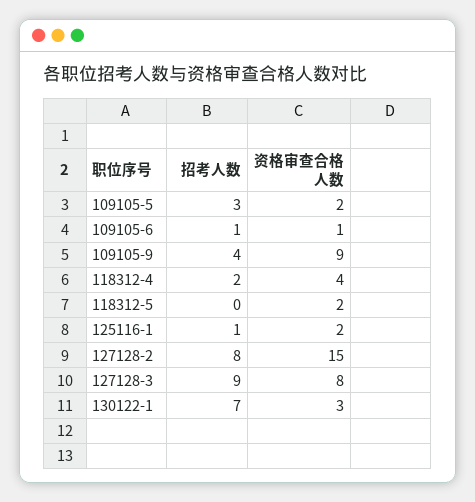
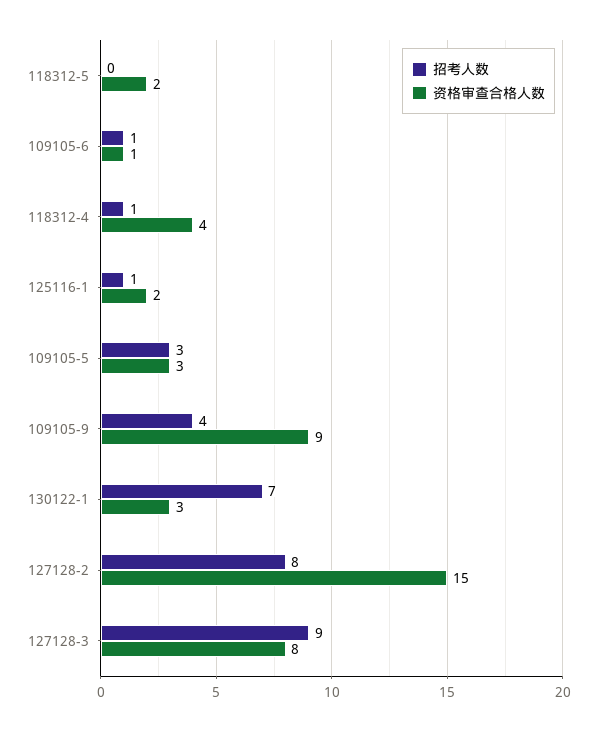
  {
    "招考人数": {
      "109105-5": 3,
      "109105-6": 1,
      "109105-9": 4,
-     "118312-4": 2,
+     "118312-4": 1,
      "118312-5": 0,
      "125116-1": 1,
      "127128-2": 8,
      "127128-3": 9,
      "130122-1": 7
    },
    "资格审查合格人数": {
-     "109105-5": 2,
+     "109105-5": 3,
      "109105-6": 1,
      "109105-9": 9,
      "118312-4": 4,
      "118312-5": 2,
      "125116-1": 2,
      "127128-2": 15,
      "127128-3": 8,
      "130122-1": 3
    }
  }

